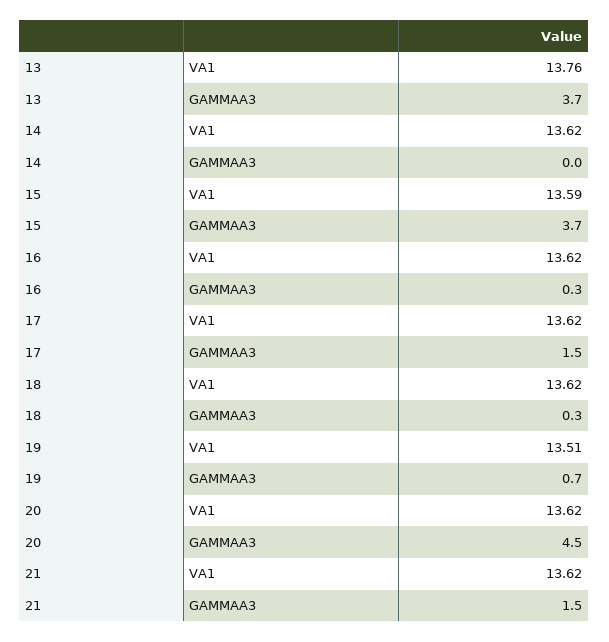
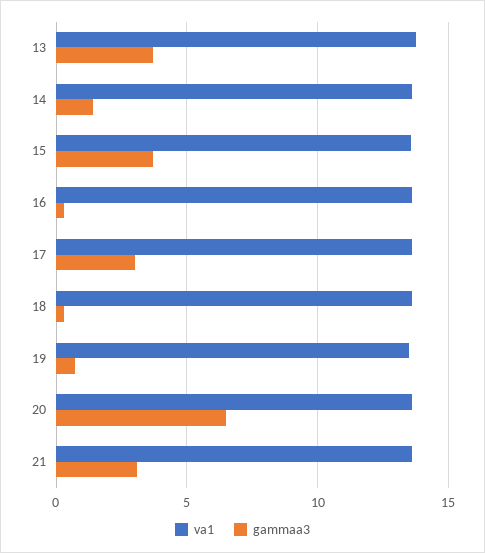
  {
    "VA1": {
      "13": 13.76,
      "14": 13.62,
      "15": 13.59,
      "16": 13.62,
      "17": 13.62,
      "18": 13.62,
      "19": 13.51,
      "20": 13.62,
      "21": 13.62
    },
    "GAMMAA3": {
      "13": 3.7,
-     "14": 0,
+     "14": 1.5,
      "15": 3.7,
      "16": 0.3,
-     "17": 1.5,
+     "17": 3,
      "18": 0.3,
      "19": 0.7,
-     "20": 4.5,
+     "20": 6.5,
-     "21": 1.5
+     "21": 3
    }
  }

